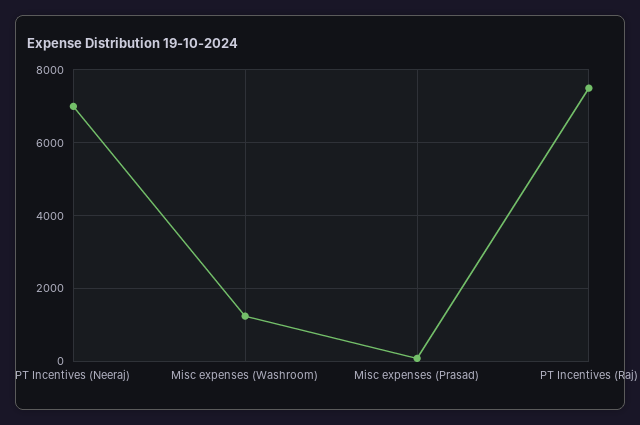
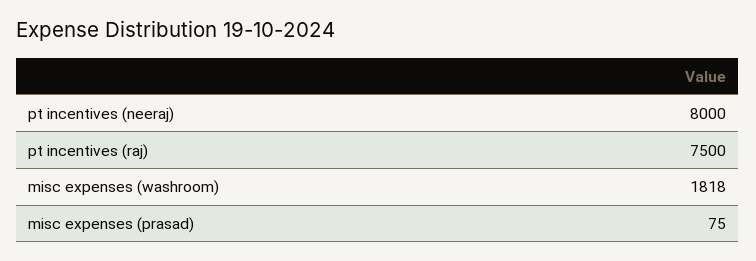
  {
-   "PT Incentives (Neeraj)": 7000,
+   "PT Incentives (Neeraj)": 8000,
-   "Misc expenses (Washroom)": 1200,
+   "Misc expenses (Washroom)": 1818,
    "Misc expenses (Prasad)": 75,
    "PT Incentives (Raj)": 7500
  }

